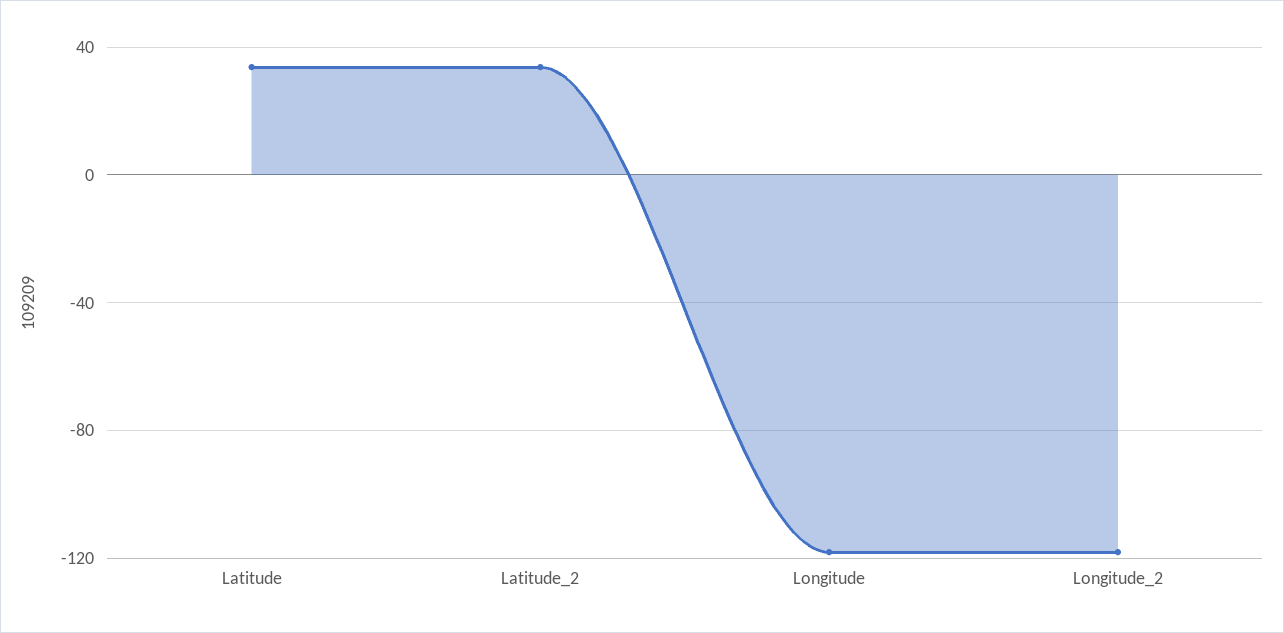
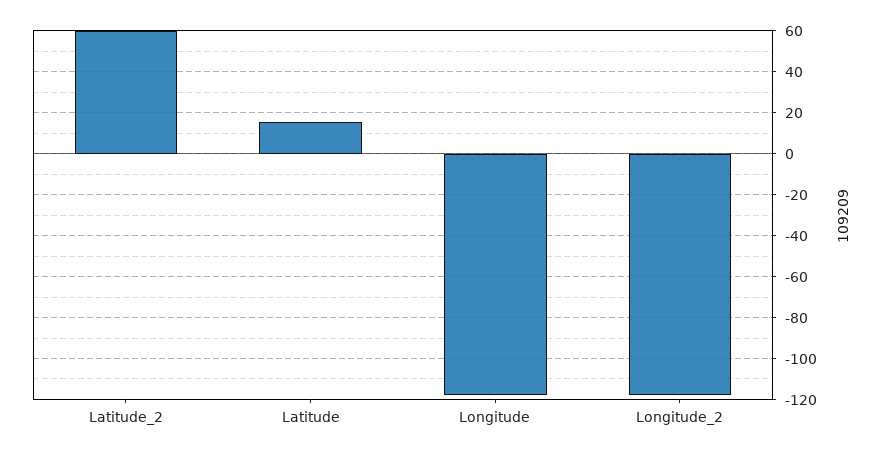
  {
-   "Latitude": 35,
+   "Latitude": 15,
-   "Latitude_2": 35,
+   "Latitude_2": 60,
    "Longitude": -120,
    "Longitude_2": -120
  }

